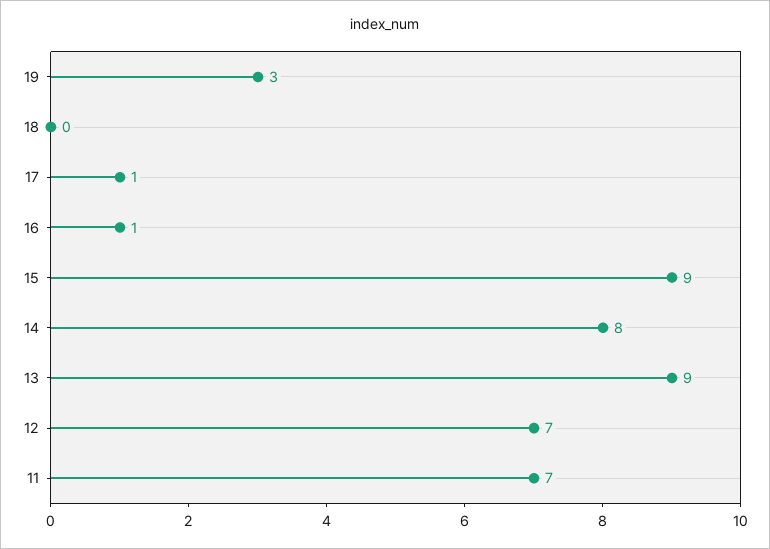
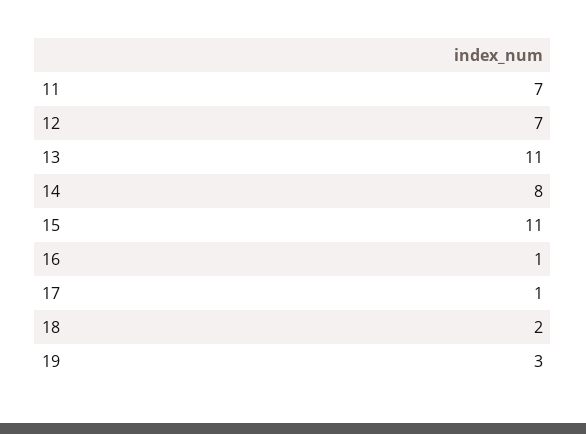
  {
    "19": 3,
-   "18": 0,
+   "18": 2,
    "17": 1,
    "16": 1,
-   "15": 9,
+   "15": 11,
    "14": 8,
-   "13": 9,
+   "13": 11,
    "12": 7,
    "11": 7
  }

